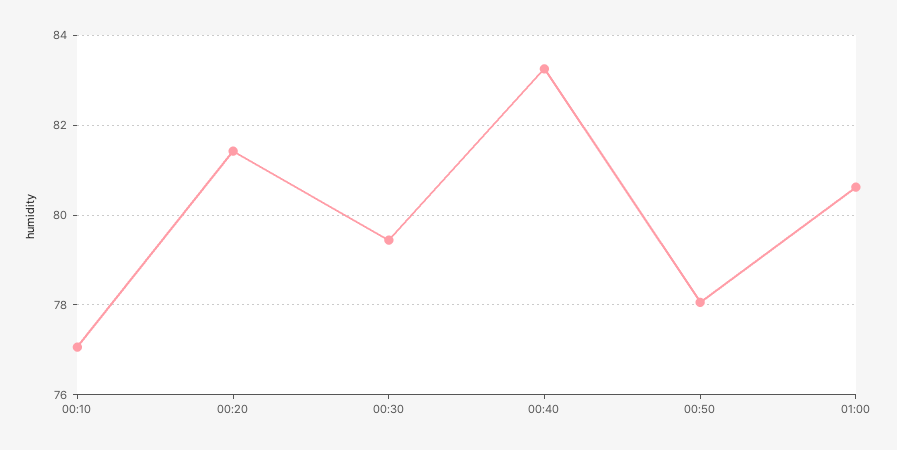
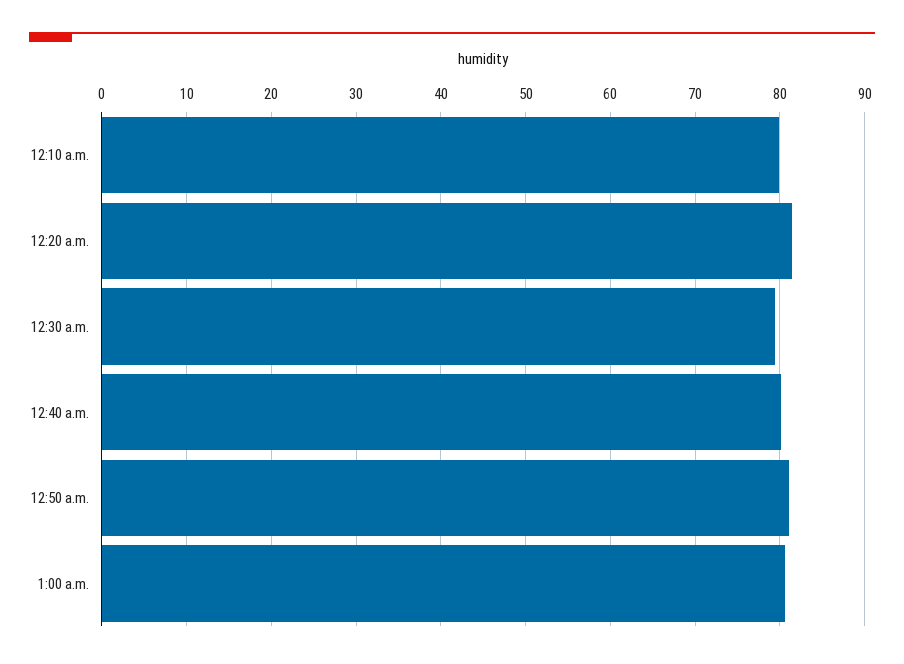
  {
-   "00:10": 77,
+   "00:10": 80,
    "00:20": 81.4,
    "00:30": 79.4,
-   "00:40": 83.2,
+   "00:40": 80,
-   "00:50": 78,
+   "00:50": 81,
    "01:00": 80.6
  }

